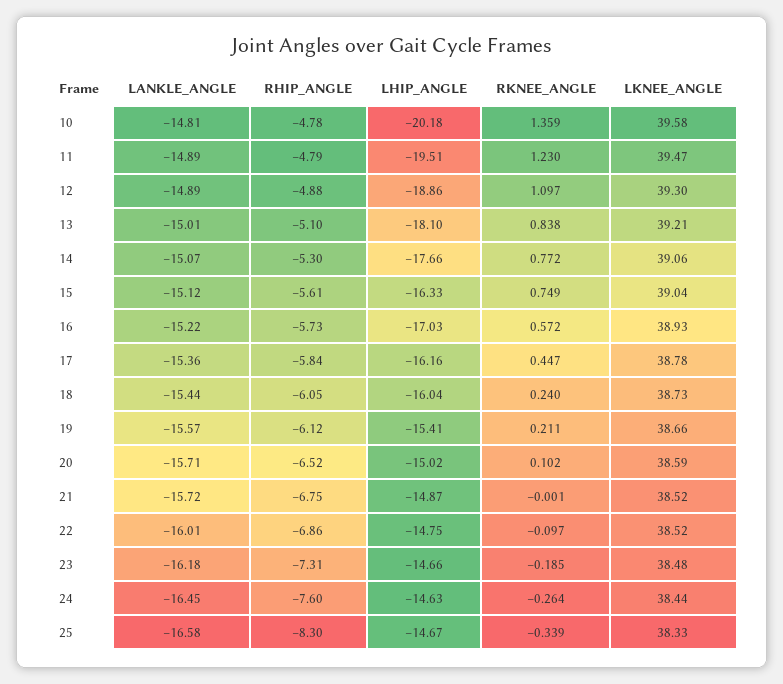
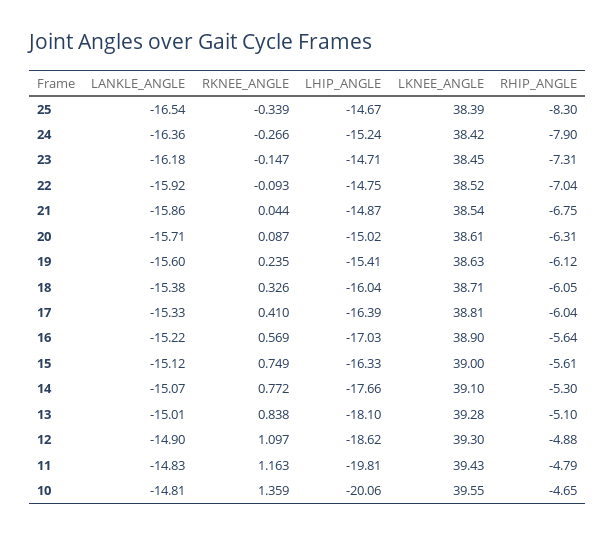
  {
    "LANKLE_ANGLE": {
      "10": -14.81,
-     "11": -14.89,
+     "11": -14.83,
-     "12": -14.89,
+     "12": -14.9,
      "13": -15.01,
      "14": -15.07,
      "15": -15.12,
      "16": -15.22,
-     "17": -15.36,
+     "17": -15.33,
-     "18": -15.44,
+     "18": -15.38,
-     "19": -15.57,
+     "19": -15.6,
      "20": -15.71,
-     "21": -15.72,
+     "21": -15.86,
-     "22": -16.01,
+     "22": -15.92,
      "23": -16.18,
-     "24": -16.45,
+     "24": -16.36,
-     "25": -16.58
+     "25": -16.54
    },
    "RHIP_ANGLE": {
-     "10": -4.78,
+     "10": -4.65,
      "11": -4.79,
      "12": -4.88,
      "13": -5.1,
      "14": -5.3,
      "15": -5.61,
-     "16": -5.73,
+     "16": -5.64,
-     "17": -5.84,
+     "17": -6.04,
      "18": -6.05,
      "19": -6.12,
-     "20": -6.52,
+     "20": -6.31,
      "21": -6.75,
-     "22": -6.86,
+     "22": -7.04,
      "23": -7.31,
-     "24": -7.6,
+     "24": -7.9,
      "25": -8.3
    },
    "LHIP_ANGLE": {
-     "10": -20.18,
+     "10": -20.06,
-     "11": -19.51,
+     "11": -19.81,
-     "12": -18.86,
+     "12": -18.62,
      "13": -18.1,
      "14": -17.66,
      "15": -16.33,
      "16": -17.03,
-     "17": -16.16,
+     "17": -16.39,
      "18": -16.04,
      "19": -15.41,
      "20": -15.02,
      "21": -14.87,
      "22": -14.75,
-     "23": -14.66,
+     "23": -14.71,
-     "24": -14.63,
+     "24": -15.24,
      "25": -14.67
    },
    "RKNEE_ANGLE": {
      "10": 1.359,
-     "11": 1.23,
+     "11": 1.163,
      "12": 1.097,
      "13": 0.838,
      "14": 0.772,
      "15": 0.749,
-     "16": 0.572,
+     "16": 0.569,
-     "17": 0.447,
+     "17": 0.41,
-     "18": 0.24,
+     "18": 0.326,
-     "19": 0.211,
+     "19": 0.235,
-     "20": 0.102,
+     "20": 0.087,
-     "21": -0.001,
+     "21": 0.044,
-     "22": -0.097,
+     "22": -0.093,
-     "23": -0.185,
+     "23": -0.147,
-     "24": -0.264,
+     "24": -0.266,
      "25": -0.339
    },
    "LKNEE_ANGLE": {
-     "10": 39.58,
+     "10": 39.55,
-     "11": 39.47,
+     "11": 39.43,
      "12": 39.3,
-     "13": 39.21,
+     "13": 39.28,
-     "14": 39.06,
+     "14": 39.1,
-     "15": 39.04,
+     "15": 39,
-     "16": 38.93,
+     "16": 38.9,
-     "17": 38.78,
+     "17": 38.81,
-     "18": 38.73,
+     "18": 38.71,
-     "19": 38.66,
+     "19": 38.63,
-     "20": 38.59,
+     "20": 38.61,
-     "21": 38.52,
+     "21": 38.54,
      "22": 38.52,
-     "23": 38.48,
+     "23": 38.45,
-     "24": 38.44,
+     "24": 38.42,
-     "25": 38.33
+     "25": 38.39
    }
  }

